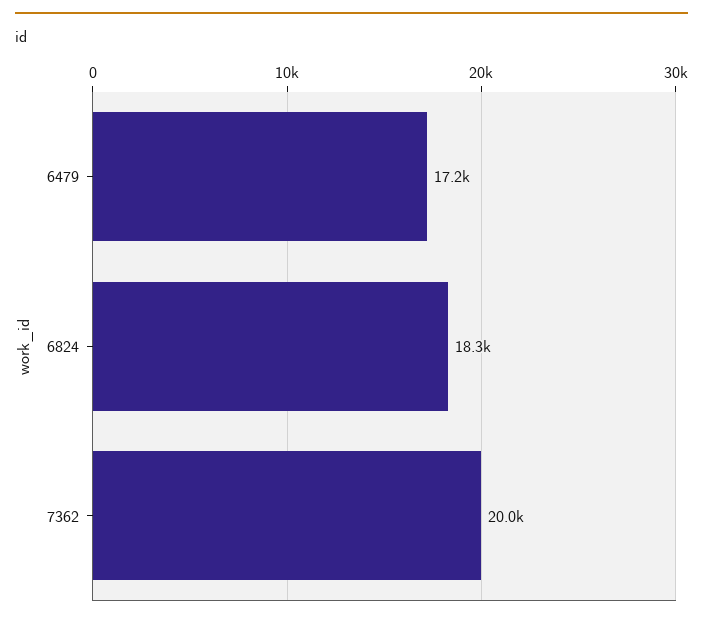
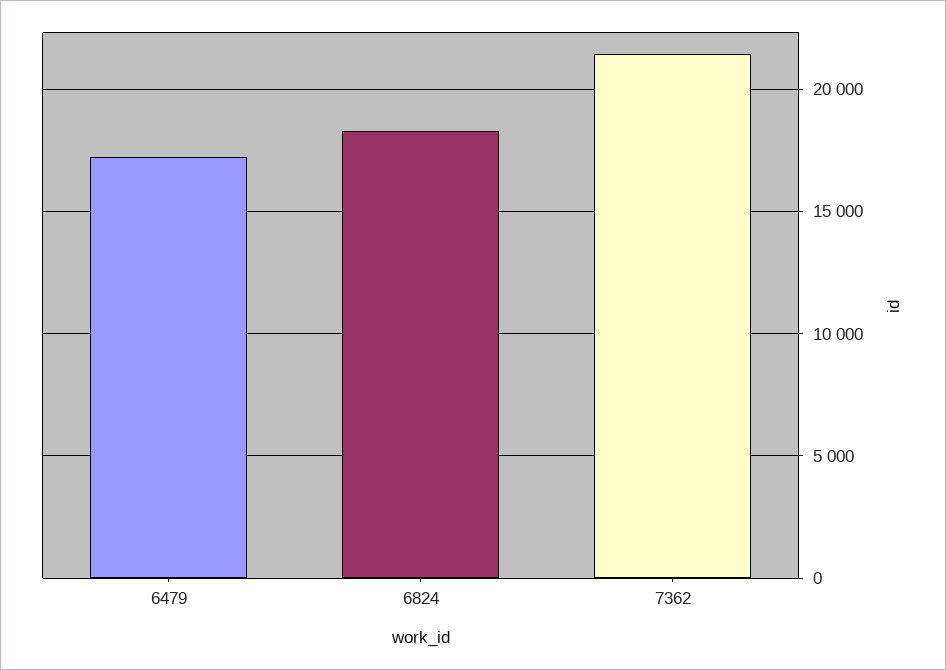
  {
    "6479": 17200,
    "6824": 18300,
-   "7362": 20000
+   "7362": 21500
  }

